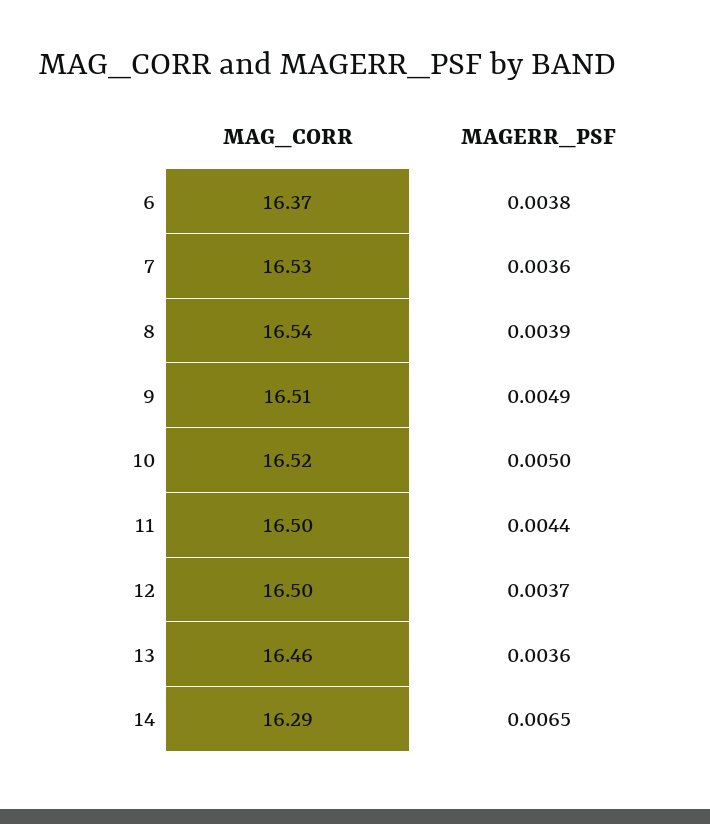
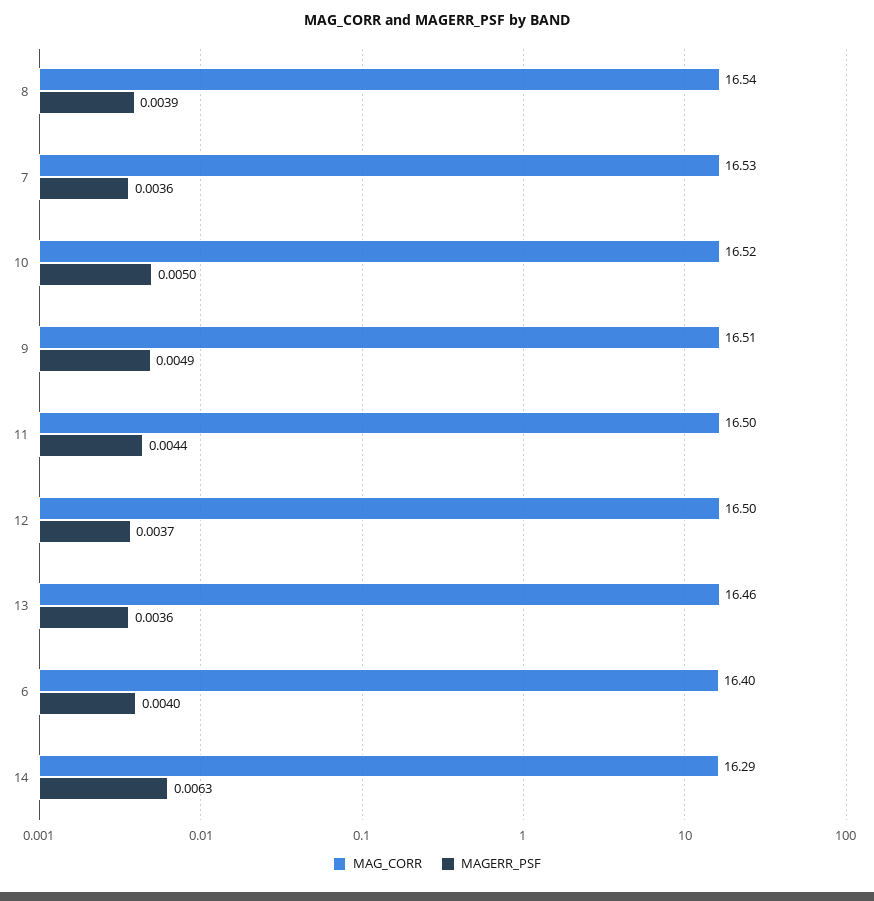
  {
    "MAG_CORR": {
-     "6": 16.37,
+     "6": 16.4,
      "7": 16.53,
      "8": 16.54,
      "9": 16.51,
      "10": 16.52,
      "11": 16.5,
      "12": 16.5,
      "13": 16.46,
      "14": 16.29
    },
    "MAGERR_PSF": {
-     "6": 0.0038,
+     "6": 0.004,
      "7": 0.0036,
      "8": 0.0039,
      "9": 0.0049,
      "10": 0.005,
      "11": 0.0044,
      "12": 0.0037,
      "13": 0.0036,
-     "14": 0.0065
+     "14": 0.0063
    }
  }

